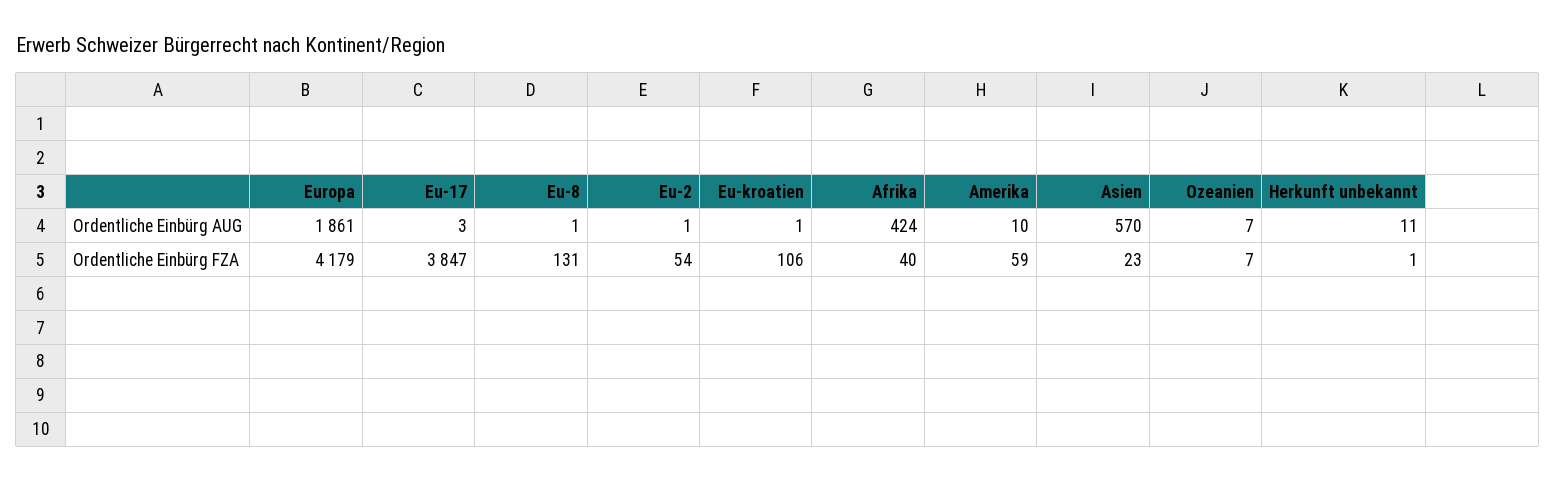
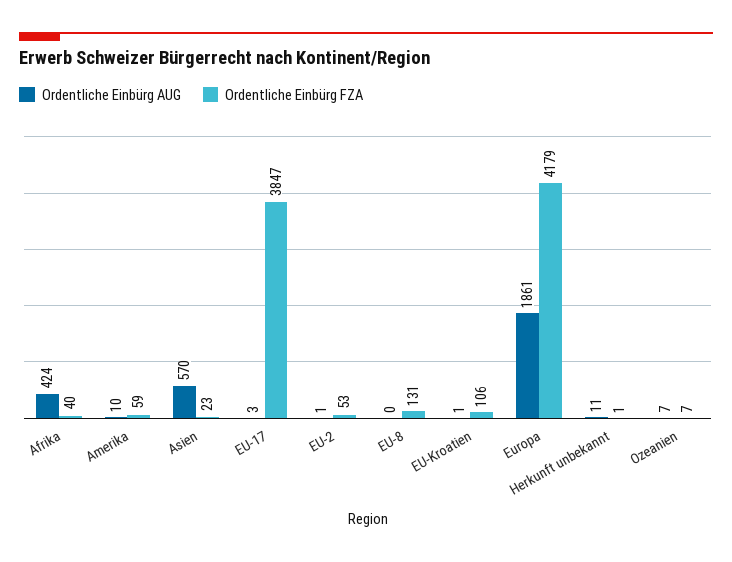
  {
    "Ordentliche Einbürg AUG": {
      "Europa": 1861,
      "Eu-17": 3,
-     "Eu-8": 1,
+     "Eu-8": 0,
      "Eu-2": 1,
      "Eu-kroatien": 1,
      "Afrika": 424,
      "Amerika": 10,
      "Asien": 570,
      "Ozeanien": 7,
      "Herkunft unbekannt": 11
    },
    "Ordentliche Einbürg FZA": {
      "Europa": 4179,
      "Eu-17": 3847,
      "Eu-8": 131,
-     "Eu-2": 54,
+     "Eu-2": 53,
      "Eu-kroatien": 106,
      "Afrika": 40,
      "Amerika": 59,
      "Asien": 23,
      "Ozeanien": 7,
      "Herkunft unbekannt": 1
    }
  }

